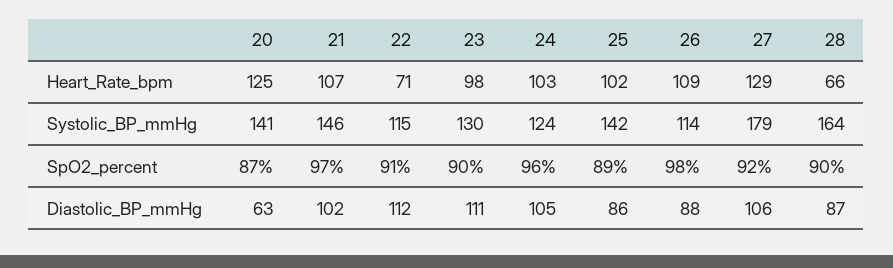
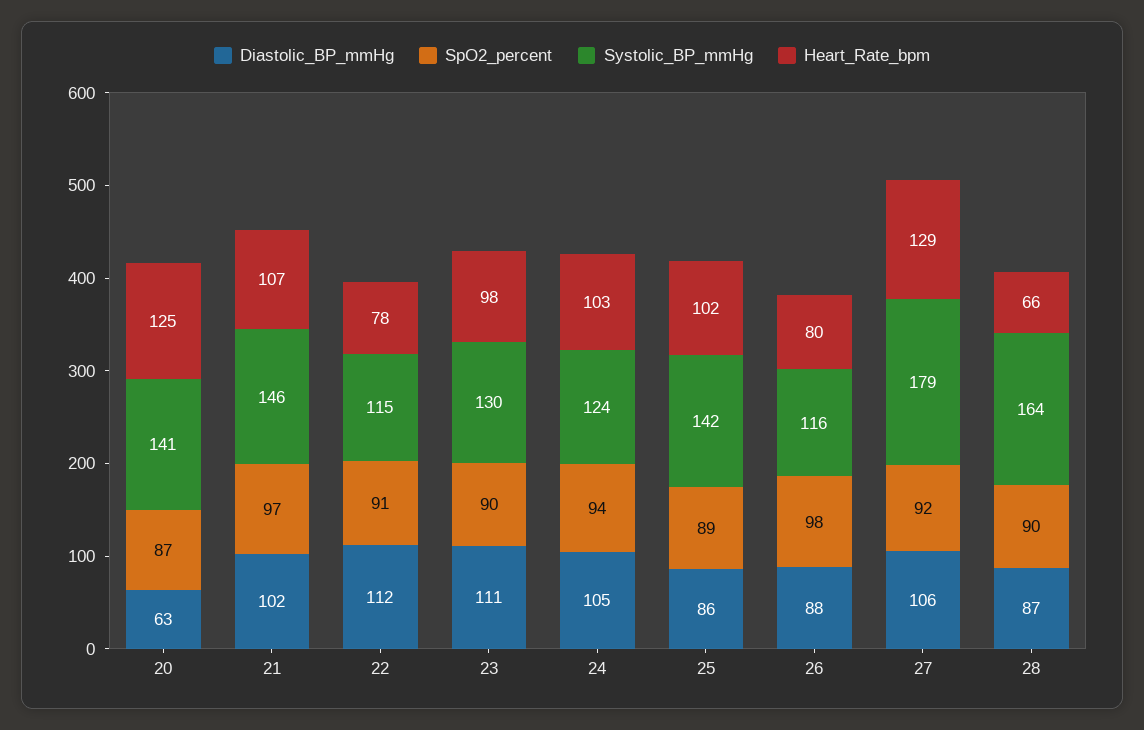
  {
    "Heart_Rate_bpm": {
      "20": 125,
      "21": 107,
-     "22": 71,
+     "22": 78,
      "23": 98,
      "24": 103,
      "25": 102,
-     "26": 109,
+     "26": 80,
      "27": 129,
      "28": 66
    },
    "Systolic_BP_mmHg": {
      "20": 141,
      "21": 146,
      "22": 115,
      "23": 130,
      "24": 124,
      "25": 142,
-     "26": 114,
+     "26": 116,
      "27": 179,
      "28": 164
    },
    "SpO2_percent": {
      "20": 87,
      "21": 97,
      "22": 91,
      "23": 90,
-     "24": 96,
+     "24": 94,
      "25": 89,
      "26": 98,
      "27": 92,
      "28": 90
    },
    "Diastolic_BP_mmHg": {
      "20": 63,
      "21": 102,
      "22": 112,
      "23": 111,
      "24": 105,
      "25": 86,
      "26": 88,
      "27": 106,
      "28": 87
    }
  }

